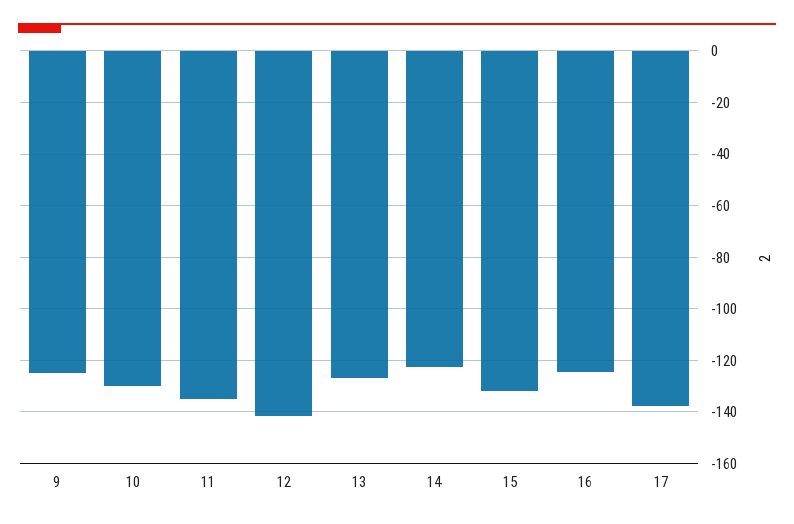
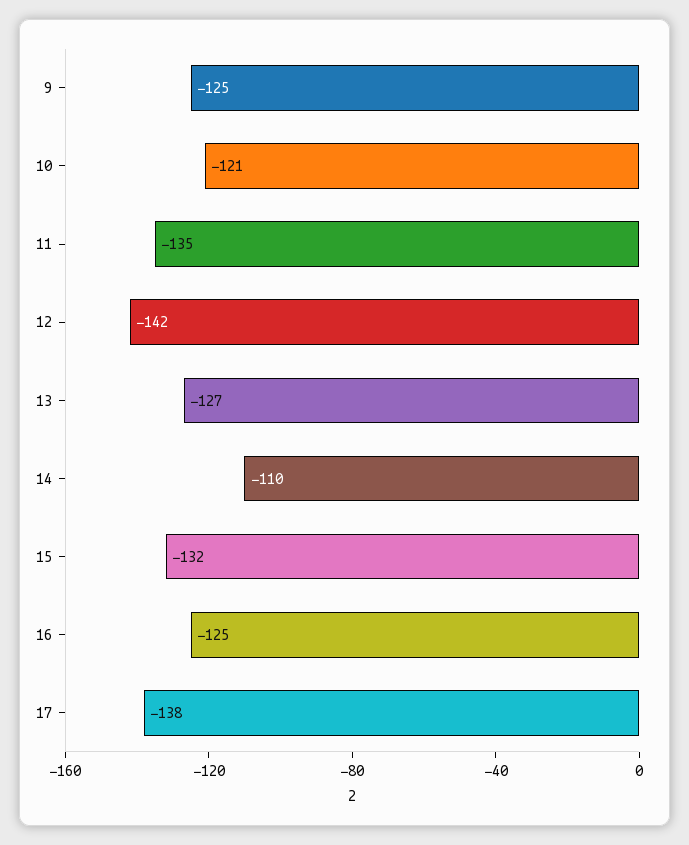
  {
    "9": -125,
-   "10": -130,
+   "10": -121,
    "11": -135,
    "12": -142,
    "13": -127,
-   "14": -122.5,
+   "14": -110,
    "15": -132,
    "16": -125,
    "17": -138
  }

